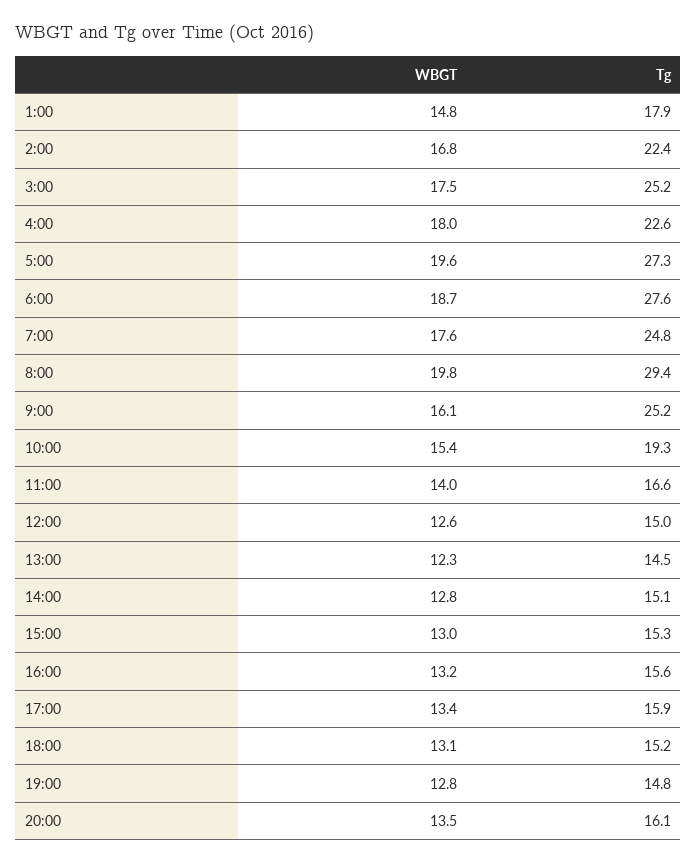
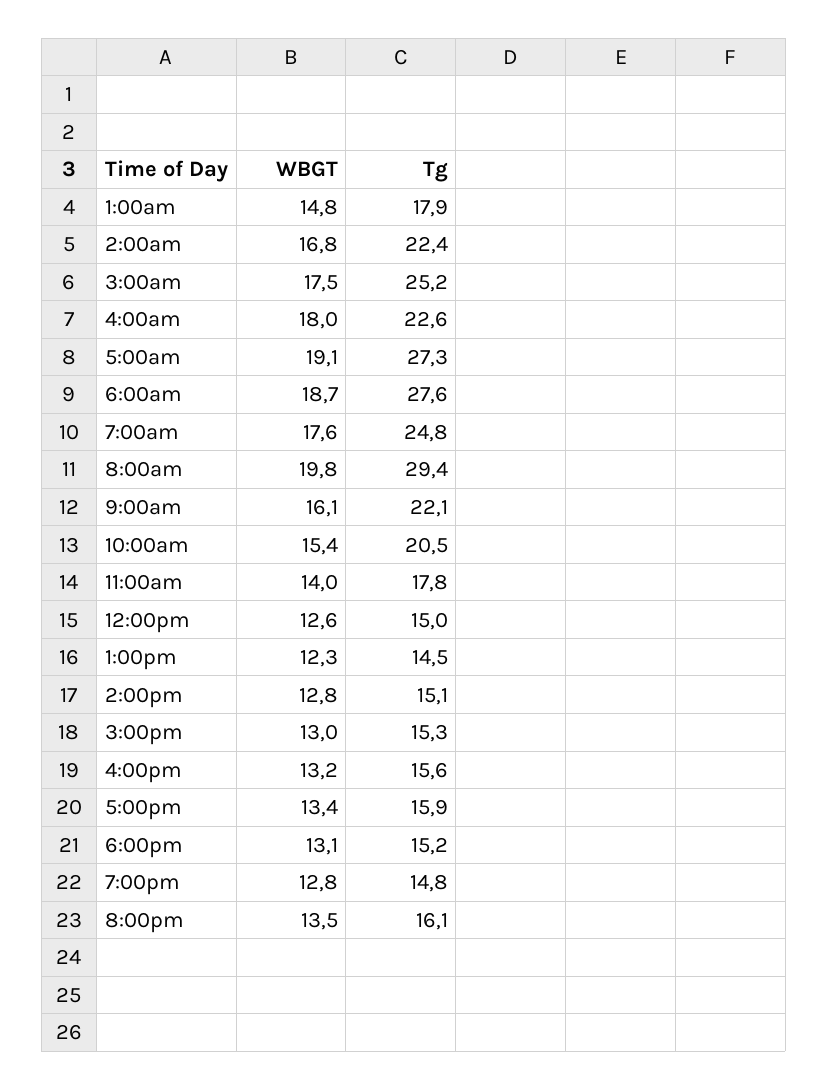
  {
    "WBGT": {
      "1:00": 14.8,
      "2:00": 16.8,
      "3:00": 17.5,
      "4:00": 18,
-     "5:00": 19.6,
+     "5:00": 19.1,
      "6:00": 18.7,
      "7:00": 17.6,
      "8:00": 19.8,
      "9:00": 16.1,
      "10:00": 15.4,
      "11:00": 14,
      "12:00": 12.6,
      "13:00": 12.3,
      "14:00": 12.8,
      "15:00": 13,
      "16:00": 13.2,
      "17:00": 13.4,
      "18:00": 13.1,
      "19:00": 12.8,
      "20:00": 13.5
    },
    "Tg": {
      "1:00": 17.9,
      "2:00": 22.4,
      "3:00": 25.2,
      "4:00": 22.6,
      "5:00": 27.3,
      "6:00": 27.6,
      "7:00": 24.8,
      "8:00": 29.4,
-     "9:00": 25.2,
+     "9:00": 22.1,
-     "10:00": 19.3,
+     "10:00": 20.5,
-     "11:00": 16.6,
+     "11:00": 17.8,
      "12:00": 15,
      "13:00": 14.5,
      "14:00": 15.1,
      "15:00": 15.3,
      "16:00": 15.6,
      "17:00": 15.9,
      "18:00": 15.2,
      "19:00": 14.8,
      "20:00": 16.1
    }
  }

